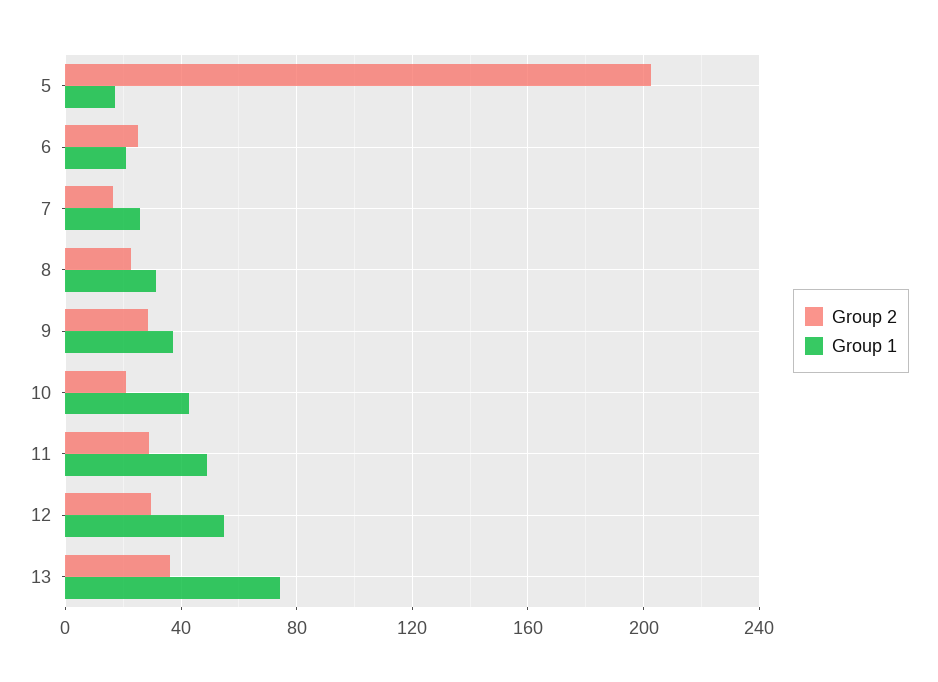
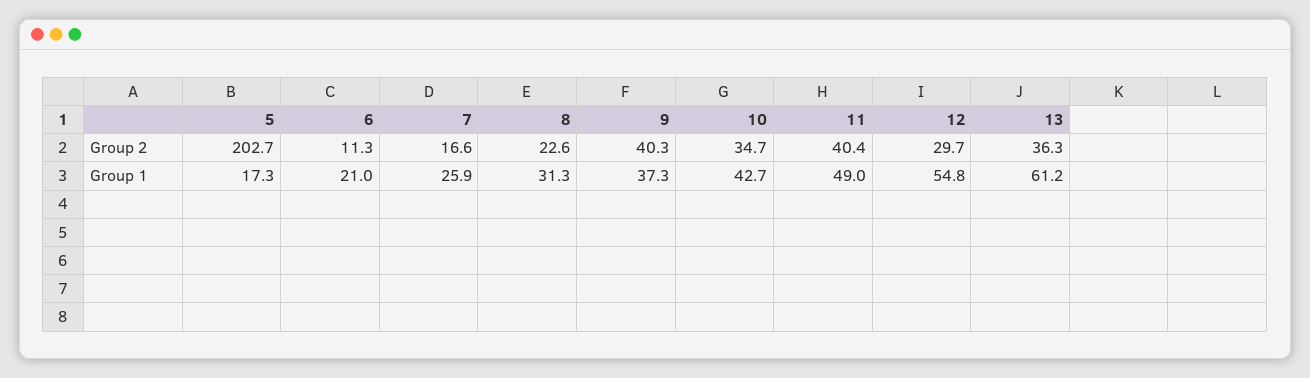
  {
    "Group 2": {
      "5": 202.7,
-     "6": 25,
+     "6": 11.3,
      "7": 16.6,
      "8": 22.6,
-     "9": 30,
+     "9": 40.3,
-     "10": 20,
+     "10": 34.7,
-     "11": 30,
+     "11": 40.4,
      "12": 29.7,
      "13": 36.3
    },
    "Group 1": {
      "5": 17.3,
      "6": 21,
      "7": 25.9,
      "8": 31.3,
      "9": 37.3,
      "10": 42.7,
      "11": 49,
      "12": 54.8,
-     "13": 75
+     "13": 61.2
    }
  }

